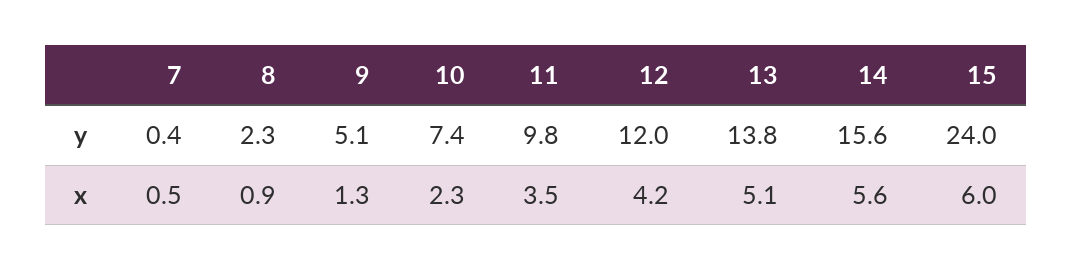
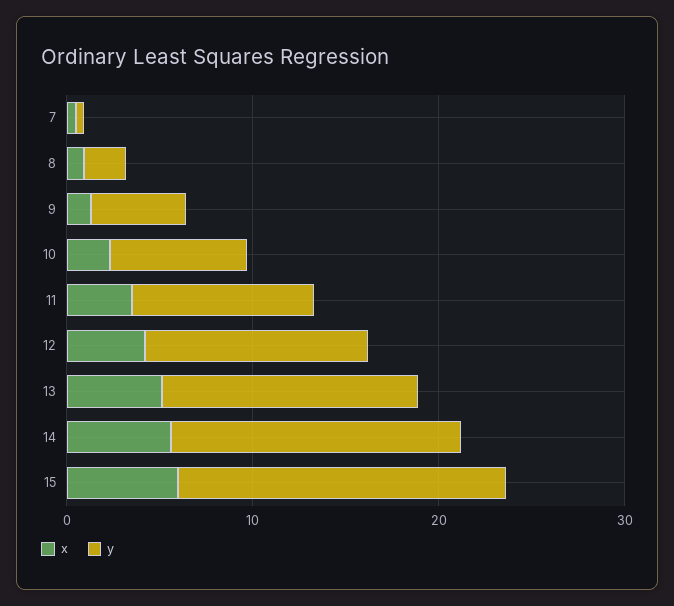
  {
    "y": {
      "7": 0.4,
      "8": 2.3,
      "9": 5.1,
      "10": 7.4,
      "11": 9.8,
      "12": 12,
      "13": 13.8,
      "14": 15.6,
-     "15": 24
+     "15": 18
    },
    "x": {
      "7": 0.5,
      "8": 0.9,
      "9": 1.3,
      "10": 2.3,
      "11": 3.5,
      "12": 4.2,
      "13": 5.1,
      "14": 5.6,
      "15": 6
    }
  }

